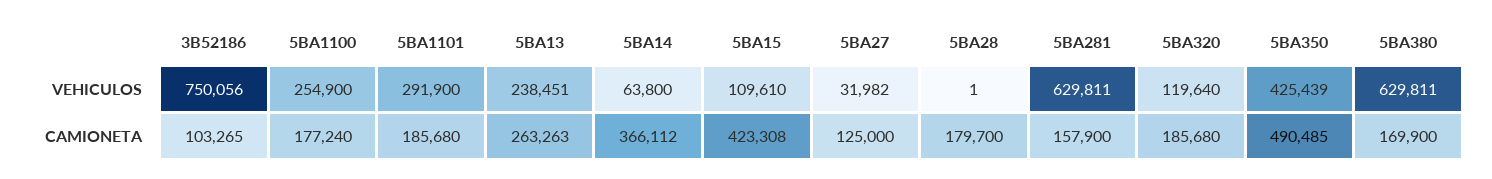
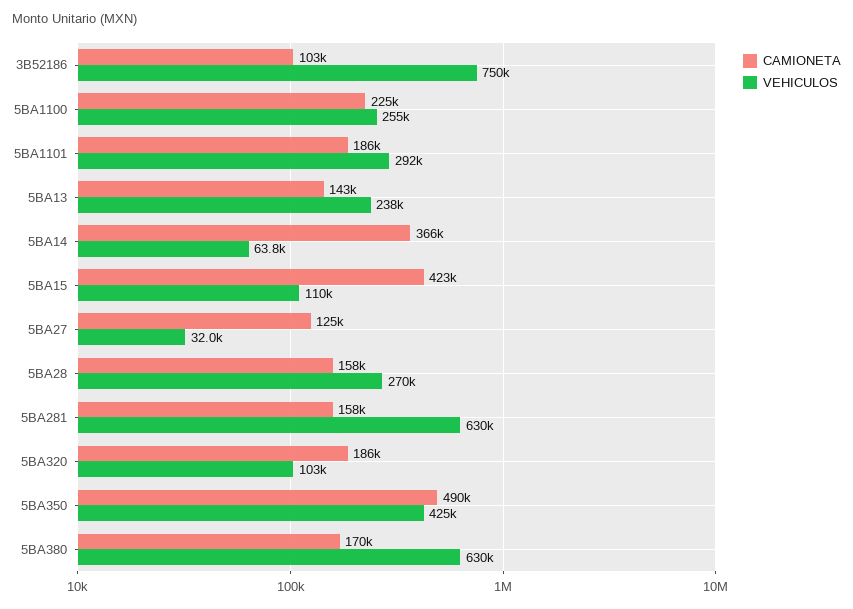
  {
    "VEHICULOS": {
      "3B52186": 750056,
      "5BA1100": 254900,
      "5BA1101": 291900,
      "5BA13": 238451,
      "5BA14": 63800,
      "5BA15": 109610,
      "5BA27": 31982,
-     "5BA28": 1,
+     "5BA28": 270000,
      "5BA281": 629811,
-     "5BA320": 119640,
+     "5BA320": 103000,
      "5BA350": 425439,
      "5BA380": 629811
    },
    "CAMIONETA": {
      "3B52186": 103265,
-     "5BA1100": 177240,
+     "5BA1100": 225000,
      "5BA1101": 185680,
-     "5BA13": 263263,
+     "5BA13": 143000,
      "5BA14": 366112,
      "5BA15": 423308,
      "5BA27": 125000,
-     "5BA28": 179700,
+     "5BA28": 158000,
      "5BA281": 157900,
      "5BA320": 185680,
      "5BA350": 490485,
      "5BA380": 169900
    }
  }

